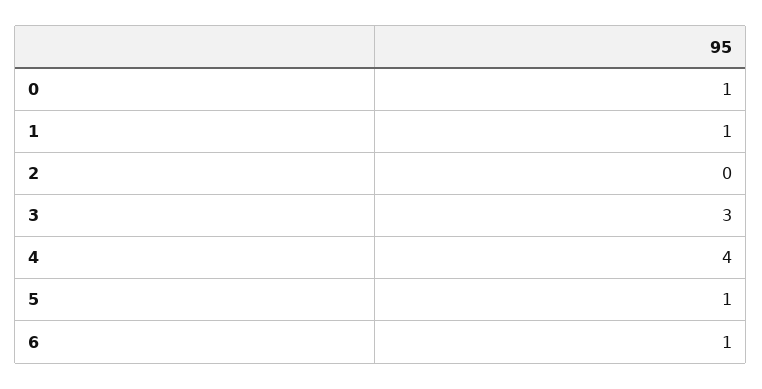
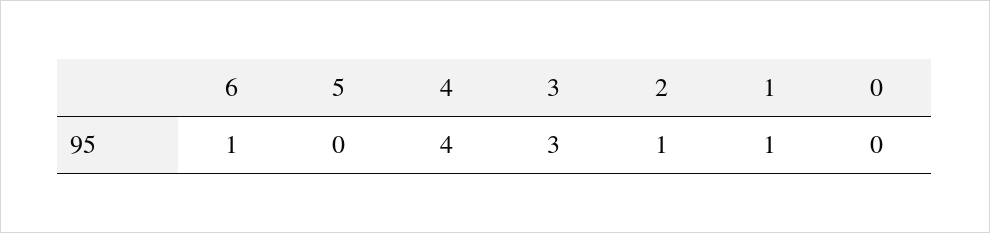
  {
-   "0": 1,
+   "0": 0,
    "1": 1,
-   "2": 0,
+   "2": 1,
    "3": 3,
    "4": 4,
-   "5": 1,
+   "5": 0,
    "6": 1
  }

